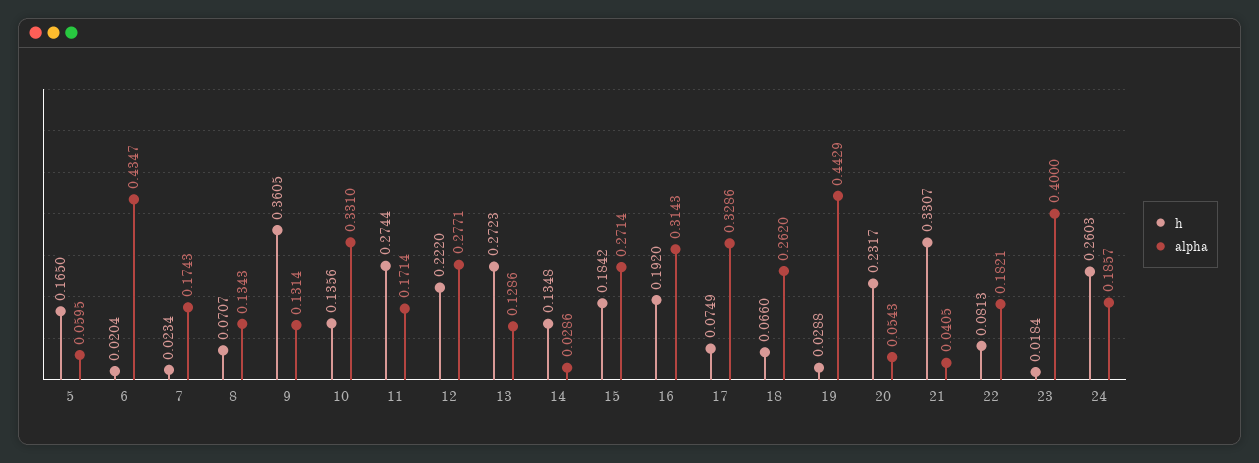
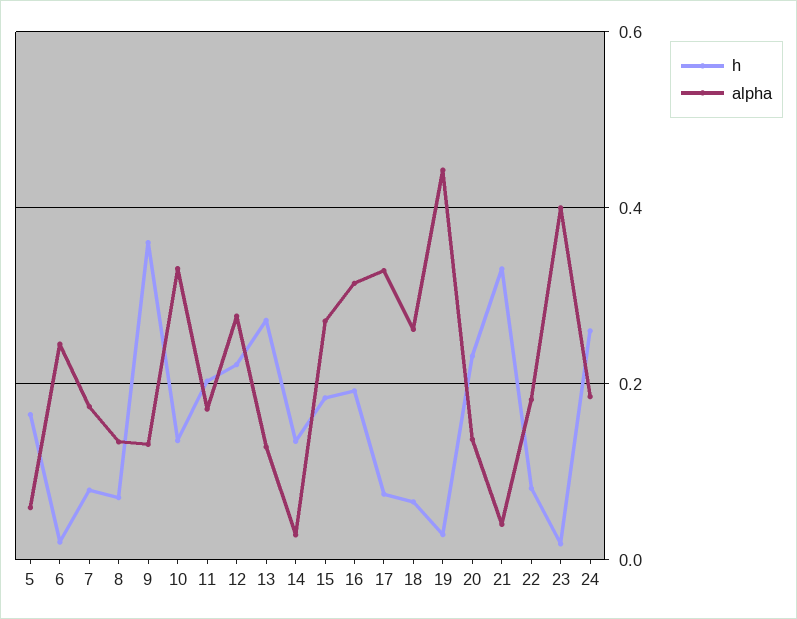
  {
    "h": {
      "5": 0.165,
      "6": 0.0204,
-     "7": 0.0234,
+     "7": 0.08,
      "8": 0.0707,
      "9": 0.3605,
      "10": 0.1356,
-     "11": 0.2744,
+     "11": 0.2,
      "12": 0.222,
      "13": 0.2723,
      "14": 0.1348,
      "15": 0.1842,
      "16": 0.192,
      "17": 0.0749,
      "18": 0.066,
      "19": 0.0288,
      "20": 0.2317,
      "21": 0.3307,
      "22": 0.0813,
      "23": 0.0184,
      "24": 0.2603
    },
    "alpha": {
      "5": 0.0595,
-     "6": 0.4347,
+     "6": 0.24,
      "7": 0.1743,
      "8": 0.1343,
      "9": 0.1314,
      "10": 0.331,
      "11": 0.1714,
      "12": 0.2771,
      "13": 0.1286,
      "14": 0.0286,
      "15": 0.2714,
      "16": 0.3143,
      "17": 0.3286,
      "18": 0.262,
      "19": 0.4429,
-     "20": 0.0543,
+     "20": 0.14,
      "21": 0.0405,
      "22": 0.1821,
      "23": 0.4,
      "24": 0.1857
    }
  }

